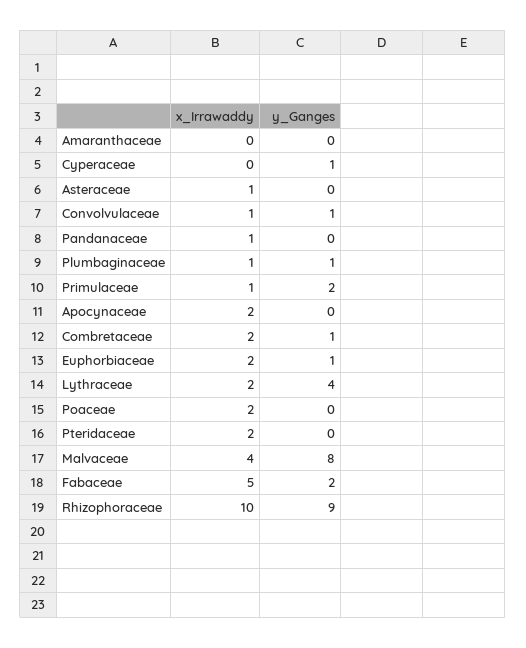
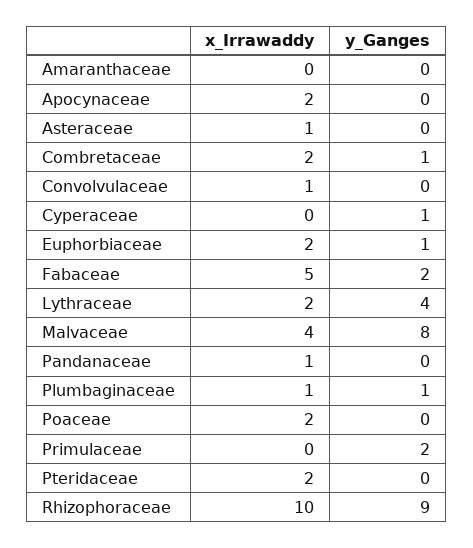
  {
    "x_Irrawaddy": {
      "Amaranthaceae": 0,
      "Cyperaceae": 0,
      "Asteraceae": 1,
      "Convolvulaceae": 1,
      "Pandanaceae": 1,
      "Plumbaginaceae": 1,
-     "Primulaceae": 1,
+     "Primulaceae": 0,
      "Apocynaceae": 2,
      "Combretaceae": 2,
      "Euphorbiaceae": 2,
      "Lythraceae": 2,
      "Poaceae": 2,
      "Pteridaceae": 2,
      "Malvaceae": 4,
      "Fabaceae": 5,
      "Rhizophoraceae": 10
    },
    "y_Ganges": {
      "Amaranthaceae": 0,
      "Cyperaceae": 1,
      "Asteraceae": 0,
-     "Convolvulaceae": 1,
+     "Convolvulaceae": 0,
      "Pandanaceae": 0,
      "Plumbaginaceae": 1,
      "Primulaceae": 2,
      "Apocynaceae": 0,
      "Combretaceae": 1,
      "Euphorbiaceae": 1,
      "Lythraceae": 4,
      "Poaceae": 0,
      "Pteridaceae": 0,
      "Malvaceae": 8,
      "Fabaceae": 2,
      "Rhizophoraceae": 9
    }
  }

